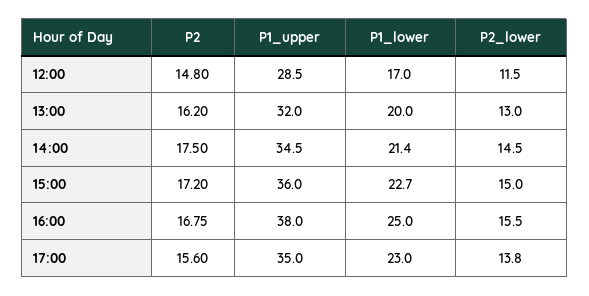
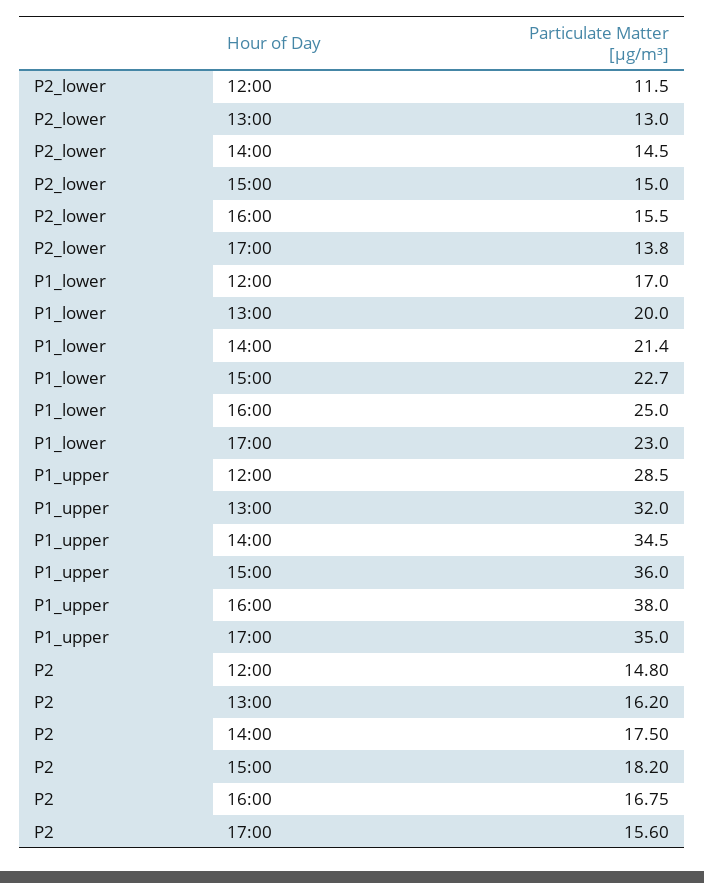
  {
    "P2": {
      "12:00": 14.8,
      "13:00": 16.2,
      "14:00": 17.5,
-     "15:00": 17.2,
+     "15:00": 18.2,
      "16:00": 16.75,
      "17:00": 15.6
    },
    "P1_upper": {
      "12:00": 28.5,
      "13:00": 32,
      "14:00": 34.5,
      "15:00": 36,
      "16:00": 38,
      "17:00": 35
    },
    "P1_lower": {
      "12:00": 17,
      "13:00": 20,
      "14:00": 21.4,
      "15:00": 22.7,
      "16:00": 25,
      "17:00": 23
    },
    "P2_lower": {
      "12:00": 11.5,
      "13:00": 13,
      "14:00": 14.5,
      "15:00": 15,
      "16:00": 15.5,
      "17:00": 13.8
    }
  }

